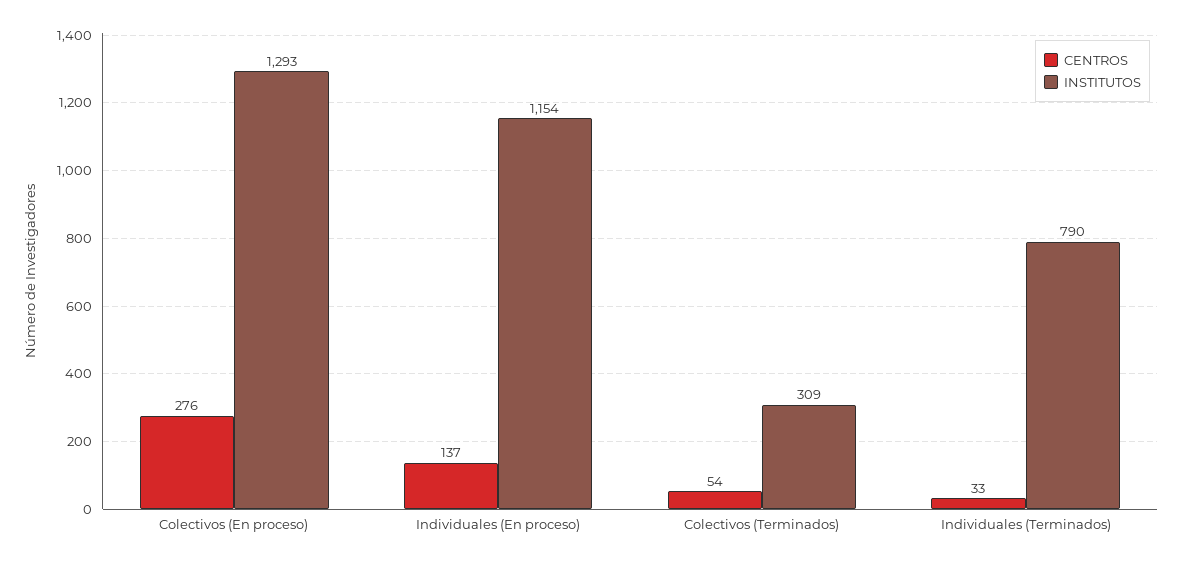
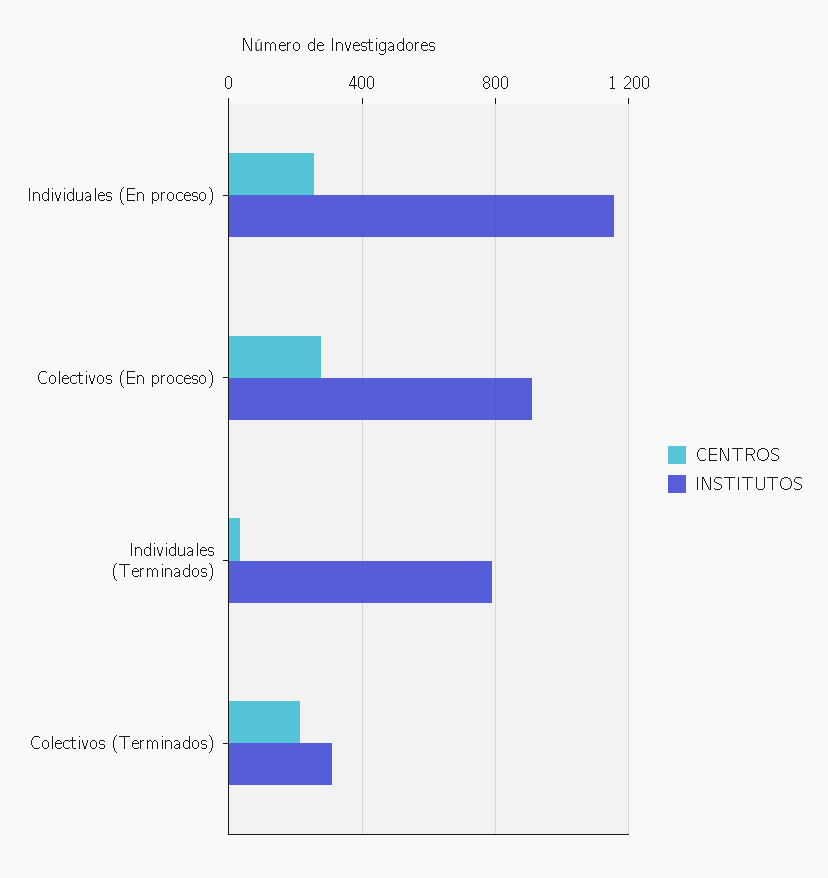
  {
    "CENTROS": {
      "Colectivos (En proceso)": 276,
-     "Individuales (En proceso)": 137,
+     "Individuales (En proceso)": 250,
-     "Colectivos (Terminados)": 54,
+     "Colectivos (Terminados)": 200,
      "Individuales (Terminados)": 33
    },
    "INSTITUTOS": {
-     "Colectivos (En proceso)": 1293,
+     "Colectivos (En proceso)": 900,
      "Individuales (En proceso)": 1154,
      "Colectivos (Terminados)": 309,
      "Individuales (Terminados)": 790
    }
  }

